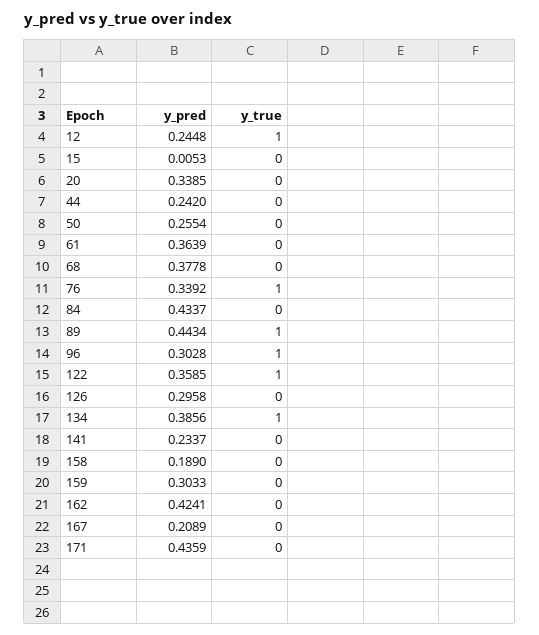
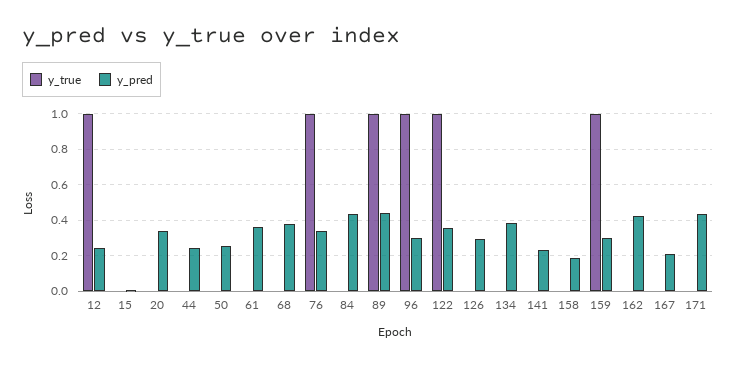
  {
    "y_pred": {
      "12": 0.2448,
      "15": 0.0053,
      "20": 0.3385,
      "44": 0.242,
      "50": 0.2554,
      "61": 0.3639,
      "68": 0.3778,
      "76": 0.3392,
      "84": 0.4337,
      "89": 0.4434,
      "96": 0.3028,
      "122": 0.3585,
      "126": 0.2958,
      "134": 0.3856,
      "141": 0.2337,
      "158": 0.189,
      "159": 0.3033,
      "162": 0.4241,
      "167": 0.2089,
      "171": 0.4359
    },
    "y_true": {
      "12": 1,
      "15": 0,
      "20": 0,
      "44": 0,
      "50": 0,
      "61": 0,
      "68": 0,
      "76": 1,
      "84": 0,
      "89": 1,
      "96": 1,
      "122": 1,
      "126": 0,
-     "134": 1,
+     "134": 0,
      "141": 0,
      "158": 0,
-     "159": 0,
+     "159": 1,
      "162": 0,
      "167": 0,
      "171": 0
    }
  }

